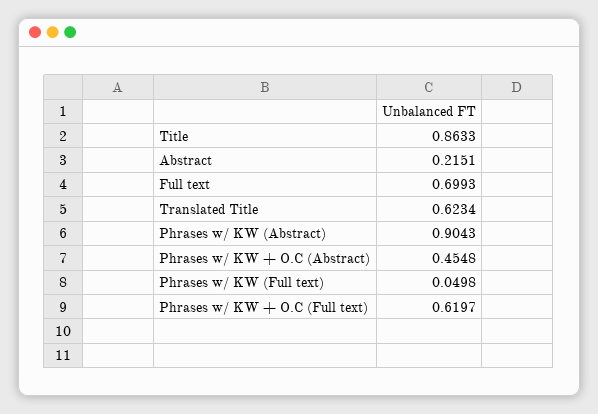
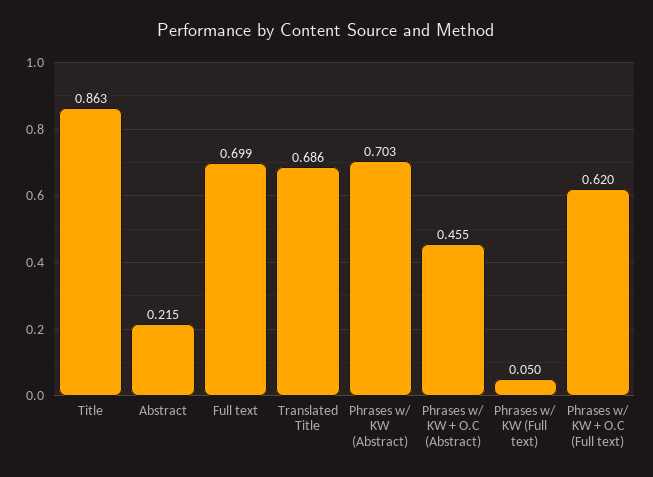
  {
    "Title": 0.8633,
    "Abstract": 0.2151,
    "Full text": 0.6993,
-   "Translated Title": 0.6234,
+   "Translated Title": 0.686,
-   "Phrases w/ KW (Abstract)": 0.9043,
+   "Phrases w/ KW (Abstract)": 0.703,
    "Phrases w/ KW + O.C (Abstract)": 0.4548,
    "Phrases w/ KW (Full text)": 0.0498,
    "Phrases w/ KW + O.C (Full text)": 0.6197
  }

